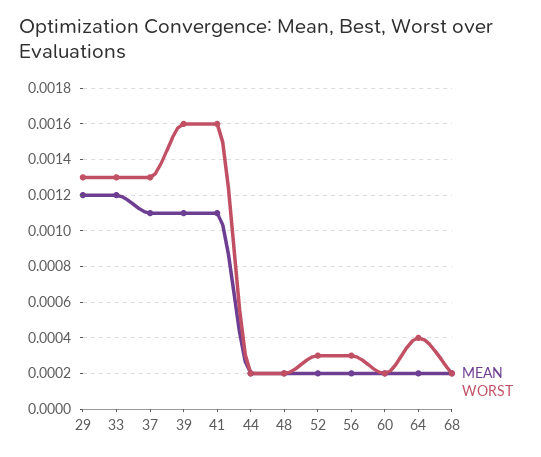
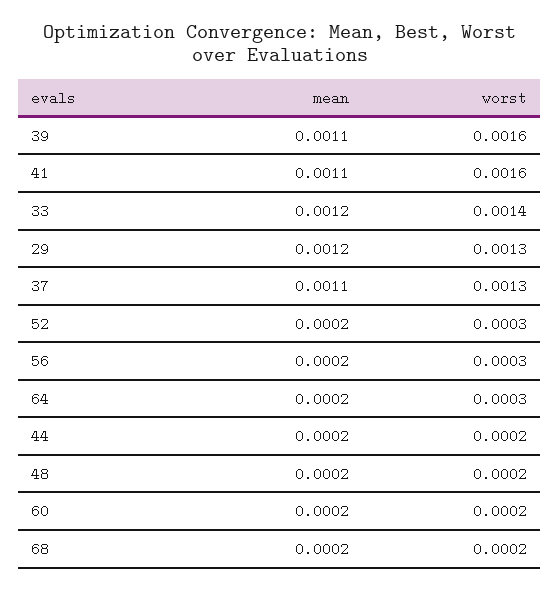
  {
    "MEAN": {
      "29": 0.0012,
      "33": 0.0012,
      "37": 0.0011,
      "39": 0.0011,
      "41": 0.0011,
      "44": 0.0002,
      "48": 0.0002,
      "52": 0.0002,
      "56": 0.0002,
      "60": 0.0002,
      "64": 0.0002,
      "68": 0.0002
    },
    "WORST": {
      "29": 0.0013,
-     "33": 0.0013,
+     "33": 0.0014,
      "37": 0.0013,
      "39": 0.0016,
      "41": 0.0016,
      "44": 0.0002,
      "48": 0.0002,
      "52": 0.0003,
      "56": 0.0003,
      "60": 0.0002,
-     "64": 0.0004,
+     "64": 0.0003,
      "68": 0.0002
    }
  }

